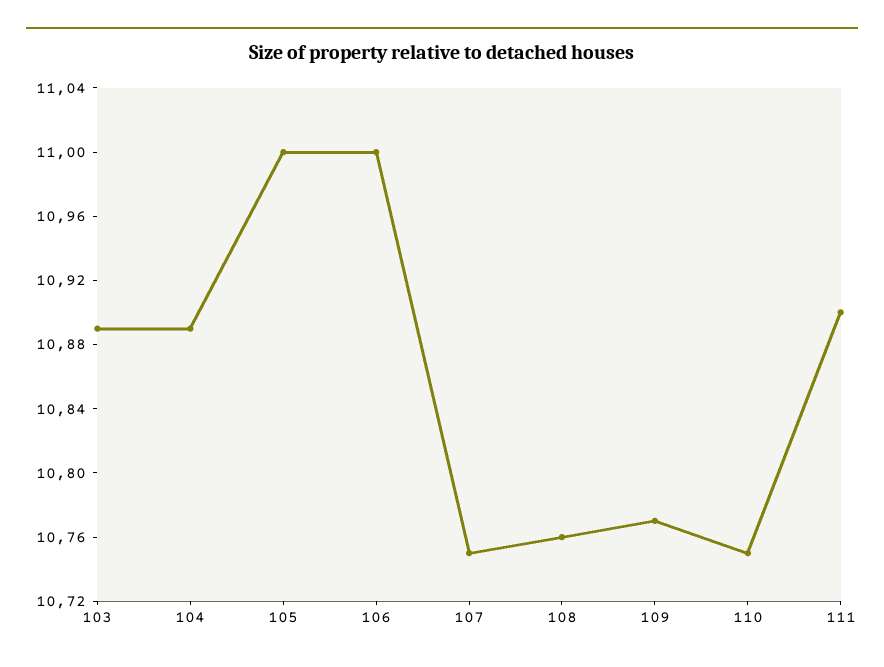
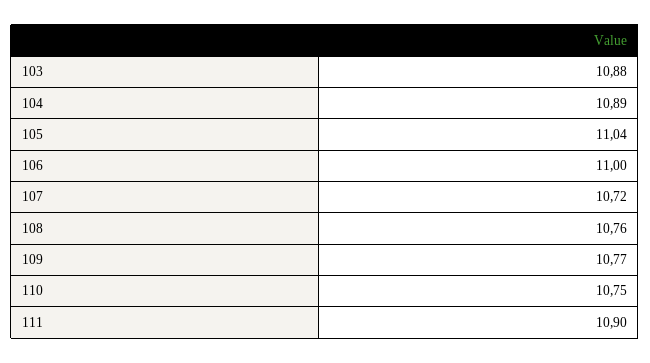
  {
-   "103": 10.89,
+   "103": 10.88,
    "104": 10.89,
-   "105": 11,
+   "105": 11.04,
    "106": 11,
-   "107": 10.75,
+   "107": 10.72,
    "108": 10.76,
    "109": 10.77,
    "110": 10.75,
    "111": 10.9
  }

